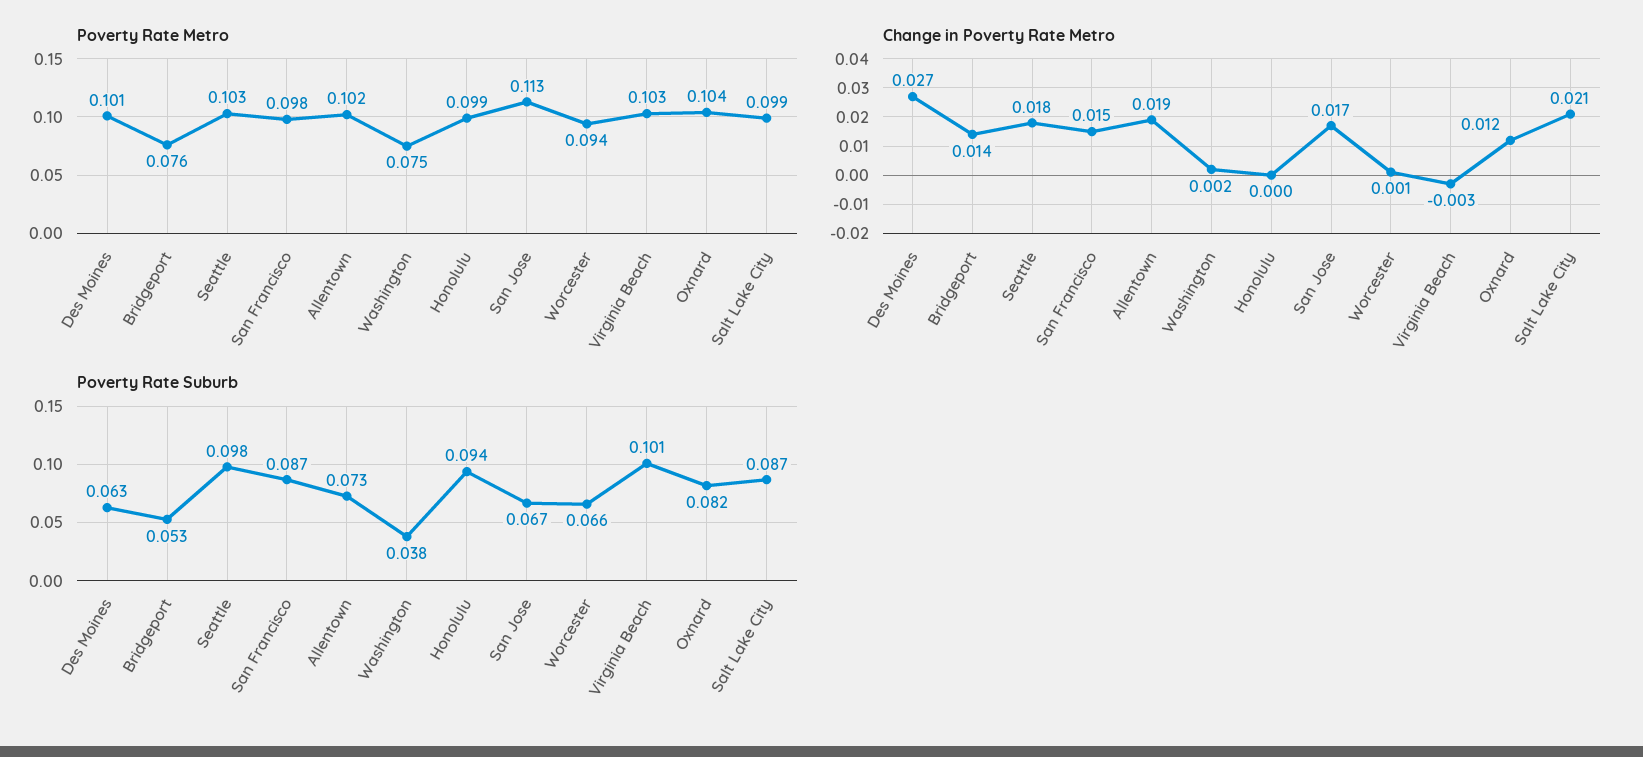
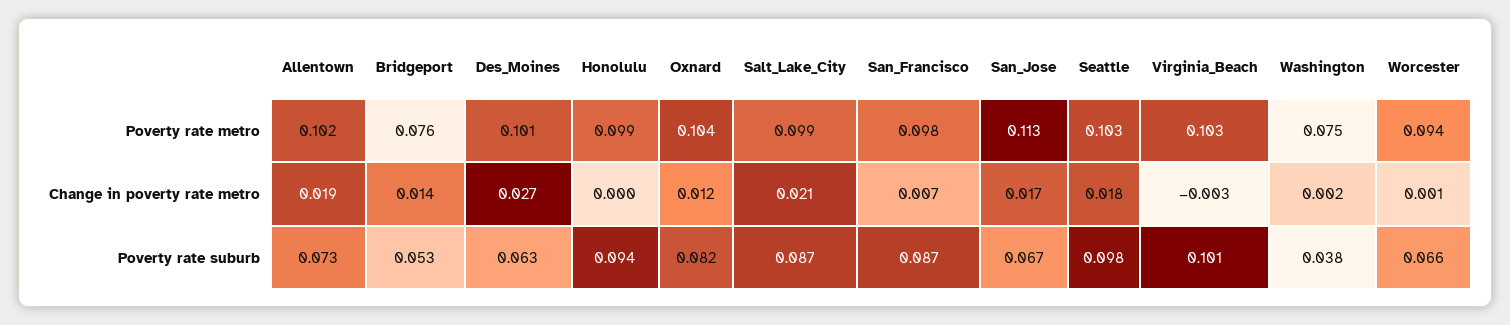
  {
    "Poverty Rate Metro": {
      "Des Moines": 0.101,
      "Bridgeport": 0.076,
      "Seattle": 0.103,
      "San Francisco": 0.098,
      "Allentown": 0.102,
      "Washington": 0.075,
      "Honolulu": 0.099,
      "San Jose": 0.113,
      "Worcester": 0.094,
      "Virginia Beach": 0.103,
      "Oxnard": 0.104,
      "Salt Lake City": 0.099
    },
    "Change in Poverty Rate Metro": {
      "Des Moines": 0.027,
      "Bridgeport": 0.014,
      "Seattle": 0.018,
-     "San Francisco": 0.015,
+     "San Francisco": 0.007,
      "Allentown": 0.019,
      "Washington": 0.002,
      "Honolulu": 0,
      "San Jose": 0.017,
      "Worcester": 0.001,
      "Virginia Beach": -0.003,
      "Oxnard": 0.012,
      "Salt Lake City": 0.021
    },
    "Poverty Rate Suburb": {
      "Des Moines": 0.063,
      "Bridgeport": 0.053,
      "Seattle": 0.098,
      "San Francisco": 0.087,
      "Allentown": 0.073,
      "Washington": 0.038,
      "Honolulu": 0.094,
      "San Jose": 0.067,
      "Worcester": 0.066,
      "Virginia Beach": 0.101,
      "Oxnard": 0.082,
      "Salt Lake City": 0.087
    }
  }

